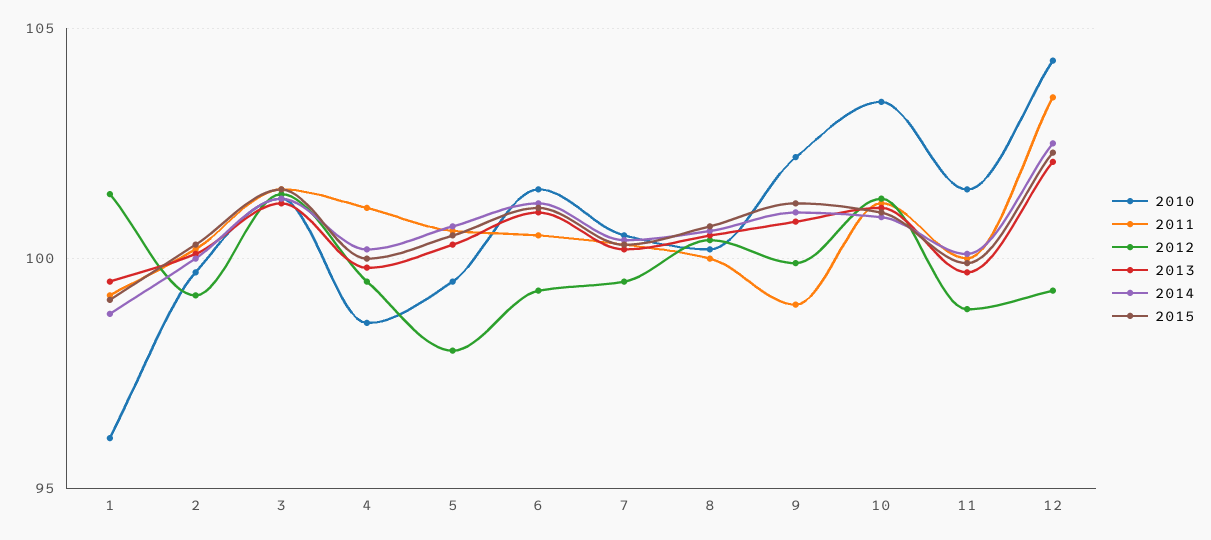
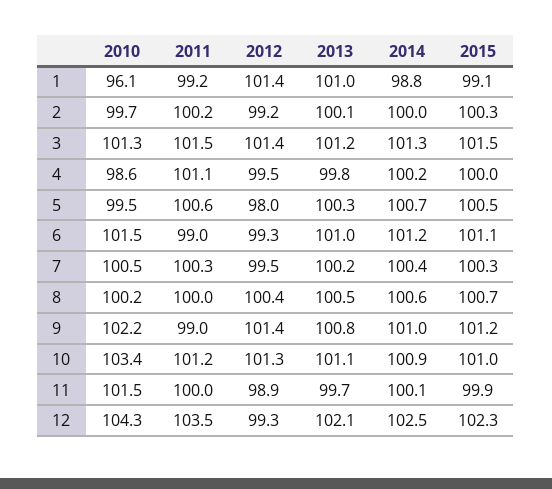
  {
    "2010": {
      "1": 96.1,
      "2": 99.7,
      "3": 101.3,
      "4": 98.6,
      "5": 99.5,
      "6": 101.5,
      "7": 100.5,
      "8": 100.2,
      "9": 102.2,
      "10": 103.4,
      "11": 101.5,
      "12": 104.3
    },
    "2011": {
      "1": 99.2,
      "2": 100.2,
      "3": 101.5,
      "4": 101.1,
      "5": 100.6,
-     "6": 100.5,
+     "6": 99,
      "7": 100.3,
      "8": 100,
      "9": 99,
      "10": 101.2,
      "11": 100,
      "12": 103.5
    },
    "2012": {
      "1": 101.4,
      "2": 99.2,
      "3": 101.4,
      "4": 99.5,
      "5": 98,
      "6": 99.3,
      "7": 99.5,
      "8": 100.4,
-     "9": 100,
+     "9": 101.4,
      "10": 101.3,
      "11": 98.9,
      "12": 99.3
    },
    "2013": {
-     "1": 99.5,
+     "1": 101,
      "2": 100.1,
      "3": 101.2,
      "4": 99.8,
      "5": 100.3,
      "6": 101,
      "7": 100.2,
      "8": 100.5,
      "9": 100.8,
      "10": 101.1,
      "11": 99.7,
      "12": 102.1
    },
    "2014": {
      "1": 98.8,
      "2": 100,
      "3": 101.3,
      "4": 100.2,
      "5": 100.7,
      "6": 101.2,
      "7": 100.4,
      "8": 100.6,
      "9": 101,
      "10": 100.9,
      "11": 100.1,
      "12": 102.5
    },
    "2015": {
      "1": 99.1,
      "2": 100.3,
      "3": 101.5,
      "4": 100,
      "5": 100.5,
      "6": 101.1,
      "7": 100.3,
      "8": 100.7,
      "9": 101.2,
      "10": 101,
      "11": 99.9,
      "12": 102.3
    }
  }

